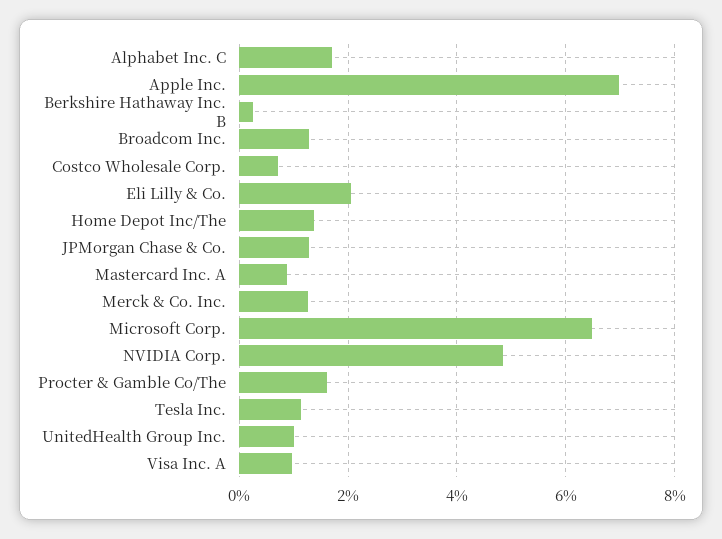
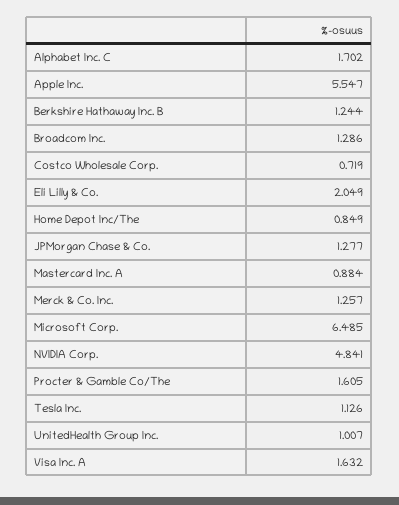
  {
    "Alphabet Inc. C": 1.702,
-   "Apple Inc.": 7,
+   "Apple Inc.": 5.547,
-   "Berkshire Hathaway Inc. B": 0.2,
+   "Berkshire Hathaway Inc. B": 1.244,
    "Broadcom Inc.": 1.286,
    "Costco Wholesale Corp.": 0.719,
    "Eli Lilly & Co.": 2.049,
-   "Home Depot Inc/The": 1.4,
+   "Home Depot Inc/The": 0.849,
    "JPMorgan Chase & Co.": 1.277,
    "Mastercard Inc. A": 0.884,
    "Merck & Co. Inc.": 1.257,
    "Microsoft Corp.": 6.485,
    "NVIDIA Corp.": 4.841,
    "Procter & Gamble Co/The": 1.605,
    "Tesla Inc.": 1.126,
    "UnitedHealth Group Inc.": 1.007,
-   "Visa Inc. A": 1
+   "Visa Inc. A": 1.632
  }

